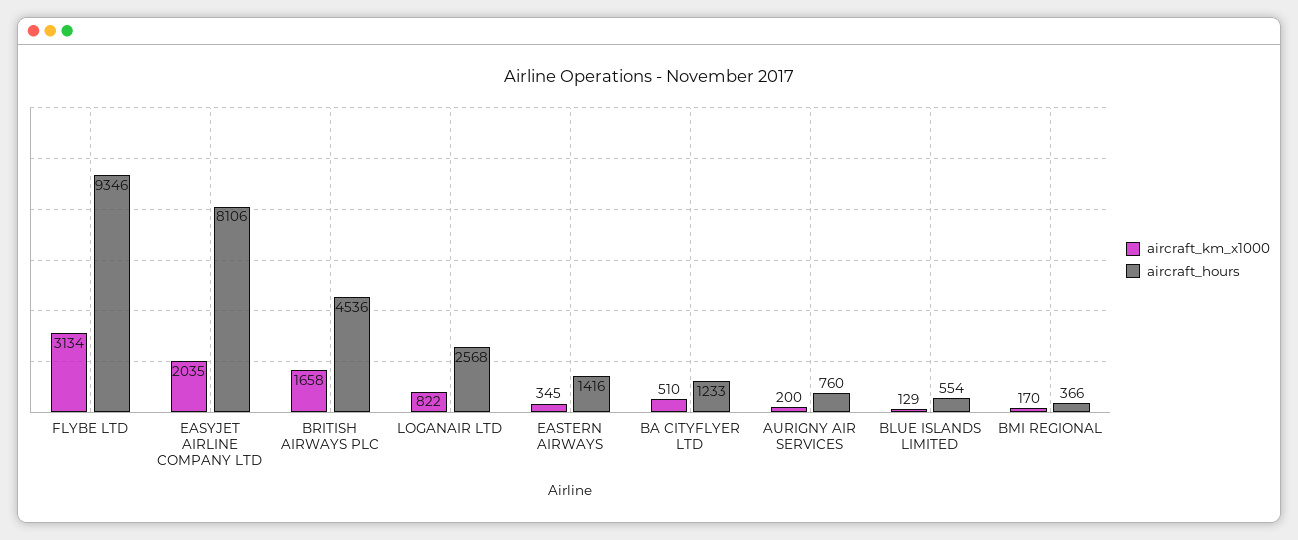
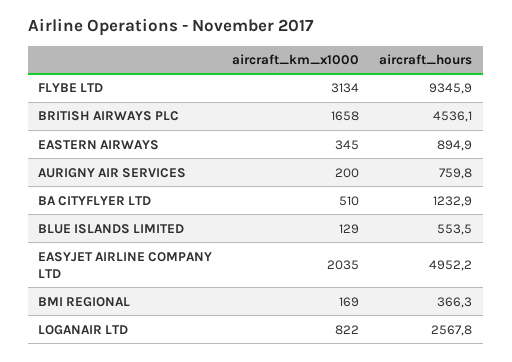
  {
    "aircraft_km_x1000": {
      "FLYBE LTD": 3134,
      "EASYJET AIRLINE COMPANY LTD": 2035,
      "BRITISH AIRWAYS PLC": 1658,
      "LOGANAIR LTD": 822,
      "EASTERN AIRWAYS": 345,
      "BA CITYFLYER LTD": 510,
      "AURIGNY AIR SERVICES": 200,
      "BLUE ISLANDS LIMITED": 129,
-     "BMI REGIONAL": 170
+     "BMI REGIONAL": 169
    },
    "aircraft_hours": {
      "FLYBE LTD": 9345.9,
-     "EASYJET AIRLINE COMPANY LTD": 8106,
+     "EASYJET AIRLINE COMPANY LTD": 4952.2,
      "BRITISH AIRWAYS PLC": 4536.1,
      "LOGANAIR LTD": 2567.8,
-     "EASTERN AIRWAYS": 1416,
+     "EASTERN AIRWAYS": 894.9,
      "BA CITYFLYER LTD": 1232.9,
      "AURIGNY AIR SERVICES": 759.8,
      "BLUE ISLANDS LIMITED": 553.5,
      "BMI REGIONAL": 366.3
    }
  }

